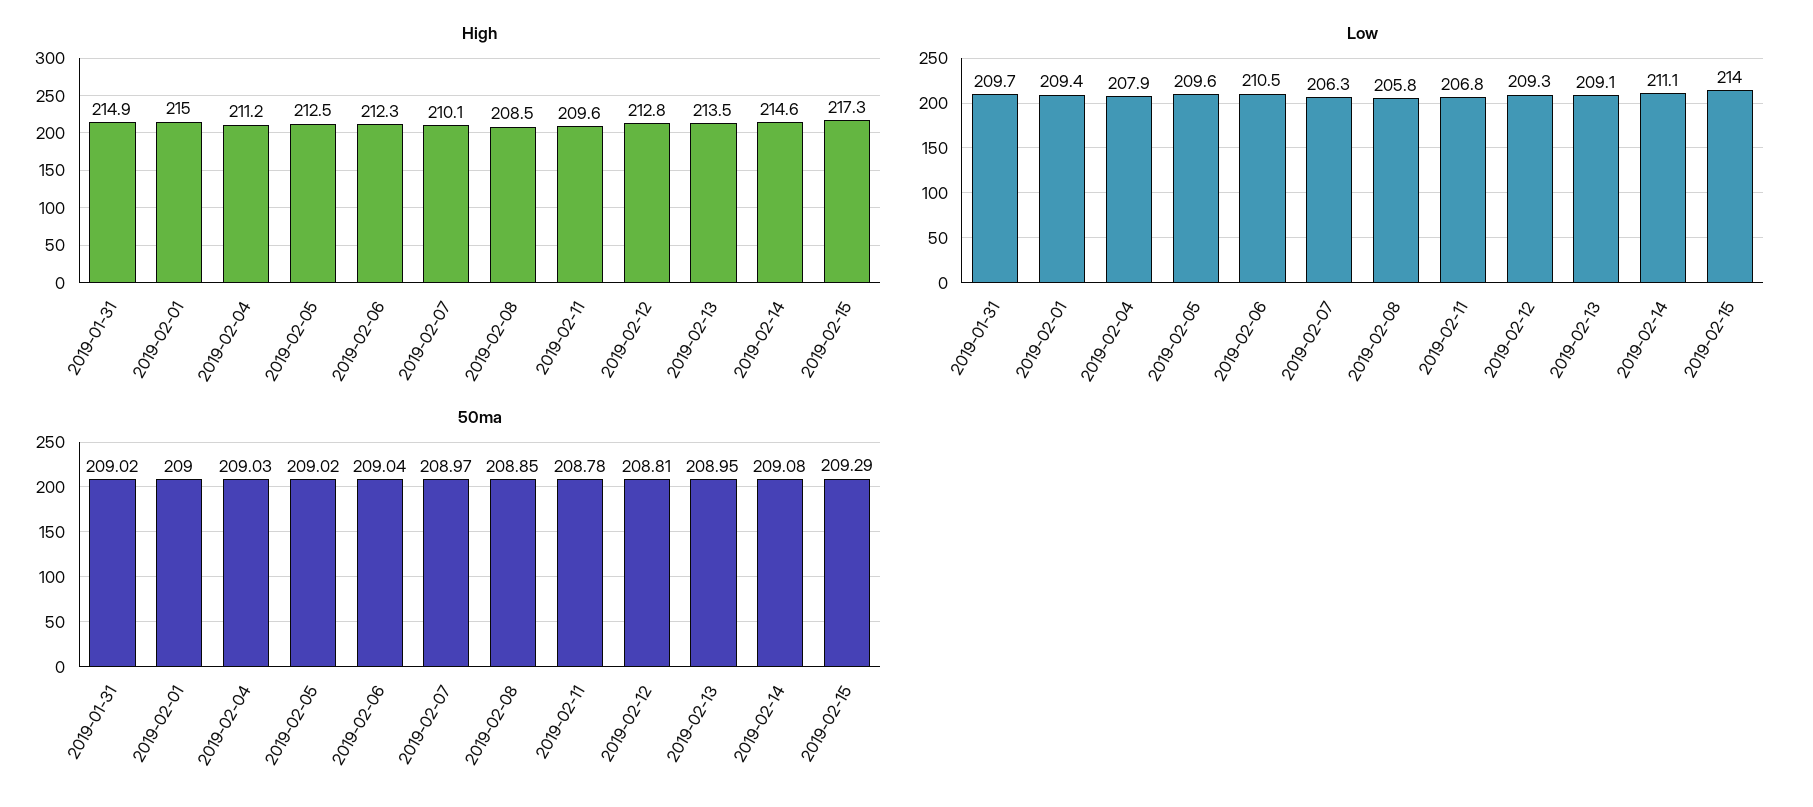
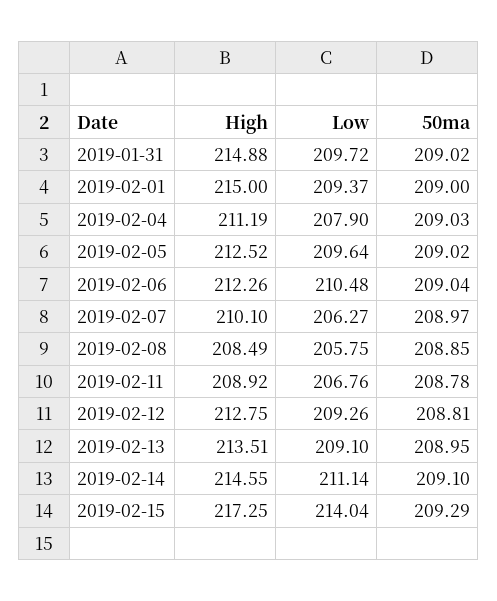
  {
    "High": {
      "2019-01-31": 214.88,
      "2019-02-01": 215,
      "2019-02-04": 211.19,
      "2019-02-05": 212.52,
      "2019-02-06": 212.26,
      "2019-02-07": 210.1,
      "2019-02-08": 208.49,
-     "2019-02-11": 209.6,
+     "2019-02-11": 208.92,
      "2019-02-12": 212.75,
      "2019-02-13": 213.51,
      "2019-02-14": 214.55,
      "2019-02-15": 217.25
    },
    "Low": {
      "2019-01-31": 209.72,
      "2019-02-01": 209.37,
      "2019-02-04": 207.9,
      "2019-02-05": 209.64,
      "2019-02-06": 210.48,
      "2019-02-07": 206.27,
      "2019-02-08": 205.75,
      "2019-02-11": 206.76,
      "2019-02-12": 209.26,
      "2019-02-13": 209.1,
      "2019-02-14": 211.14,
      "2019-02-15": 214.04
    },
    "50ma": {
      "2019-01-31": 209.02,
      "2019-02-01": 209,
      "2019-02-04": 209.03,
      "2019-02-05": 209.02,
      "2019-02-06": 209.04,
      "2019-02-07": 208.97,
      "2019-02-08": 208.85,
      "2019-02-11": 208.78,
      "2019-02-12": 208.81,
      "2019-02-13": 208.95,
-     "2019-02-14": 209.08,
+     "2019-02-14": 209.1,
      "2019-02-15": 209.29
    }
  }

